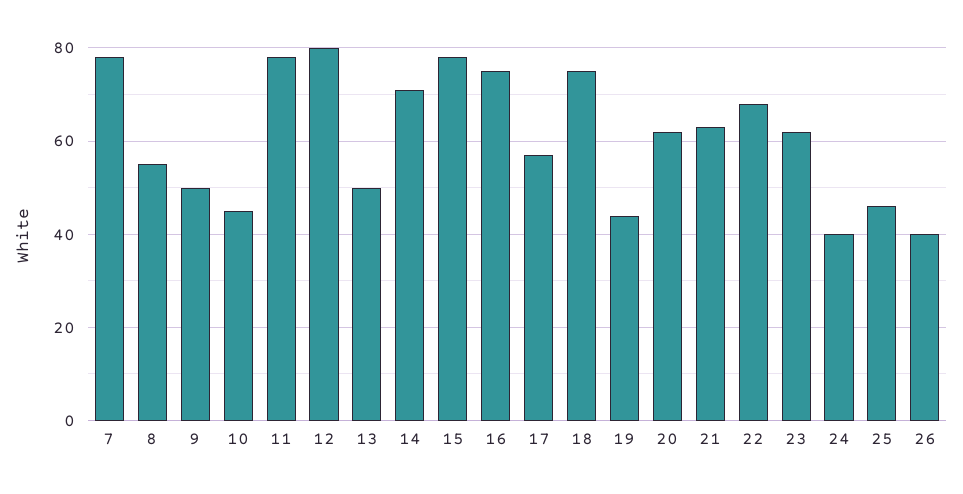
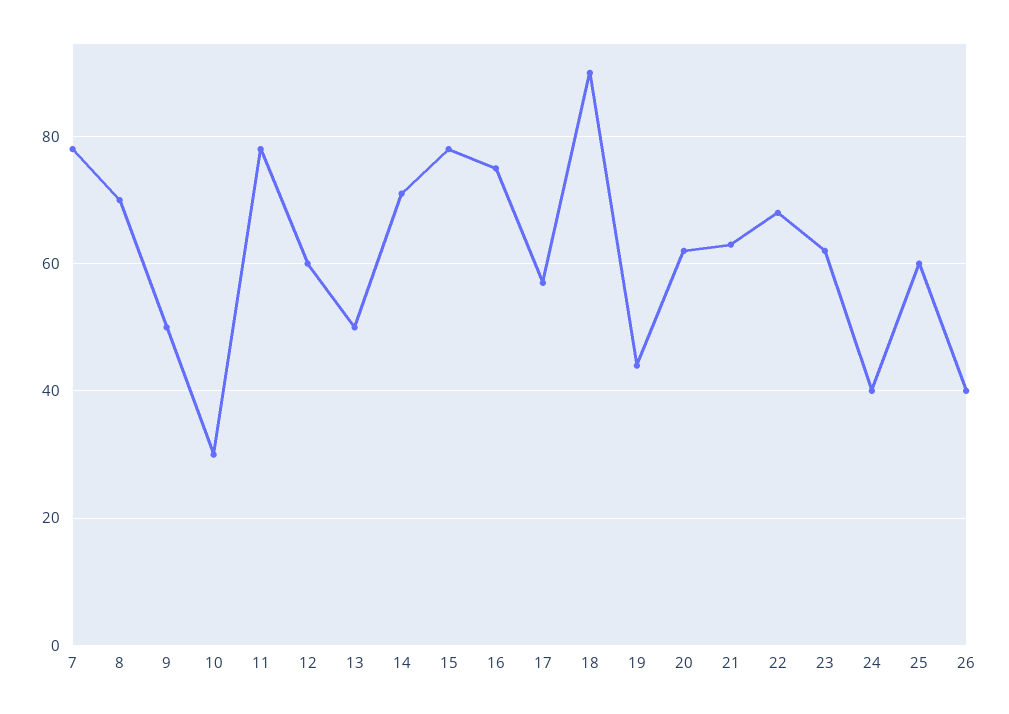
  {
    "7": 80,
-   "8": 55,
+   "8": 70,
    "9": 50,
-   "10": 45,
+   "10": 30,
    "11": 80,
-   "12": 80,
+   "12": 60,
    "13": 50,
    "14": 70,
    "15": 80,
    "16": 75,
    "17": 55,
-   "18": 75,
+   "18": 90,
    "19": 45,
    "20": 60,
    "21": 65,
    "22": 70,
    "23": 60,
    "24": 40,
-   "25": 45,
+   "25": 60,
    "26": 40
  }

